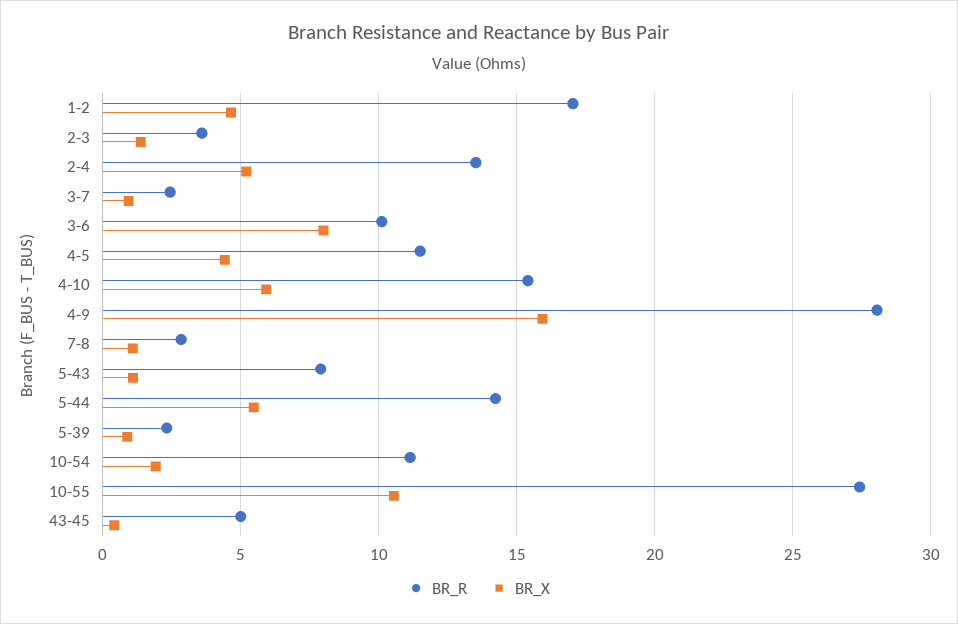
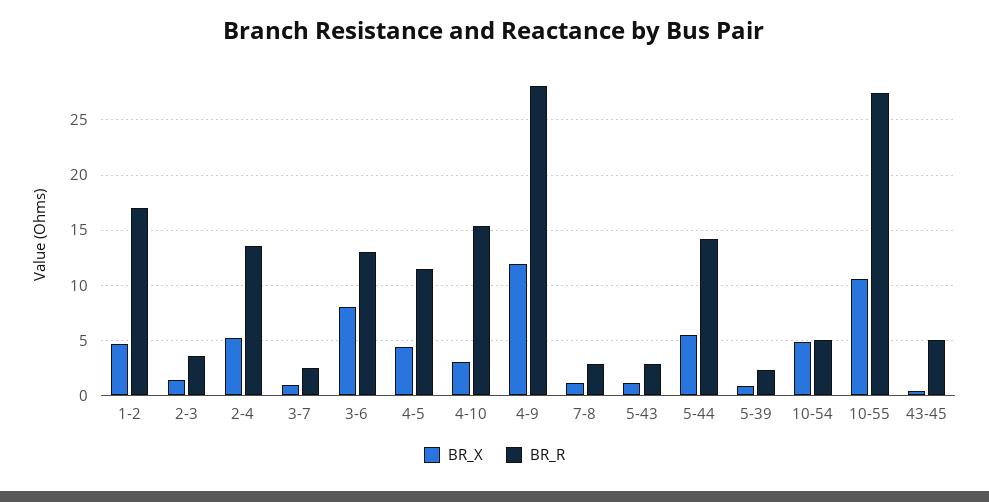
  {
    "BR_R": {
      "1-2": 17,
      "2-3": 3.5,
      "2-4": 13.5,
      "3-7": 2.5,
-     "3-6": 10,
+     "3-6": 13,
      "4-5": 11.5,
      "4-10": 15.5,
      "4-9": 28,
      "7-8": 3,
-     "5-43": 8,
+     "5-43": 3,
      "5-44": 14,
      "5-39": 2.5,
-     "10-54": 11,
+     "10-54": 5,
      "10-55": 27.5,
      "43-45": 5
    },
    "BR_X": {
      "1-2": 4.5,
      "2-3": 1.5,
      "2-4": 5,
      "3-7": 1,
      "3-6": 8,
      "4-5": 4.5,
-     "4-10": 6,
+     "4-10": 3,
-     "4-9": 16,
+     "4-9": 12,
      "7-8": 1,
      "5-43": 1,
      "5-44": 5.5,
      "5-39": 1,
-     "10-54": 2,
+     "10-54": 5,
      "10-55": 10.5,
      "43-45": 0.5
    }
  }

